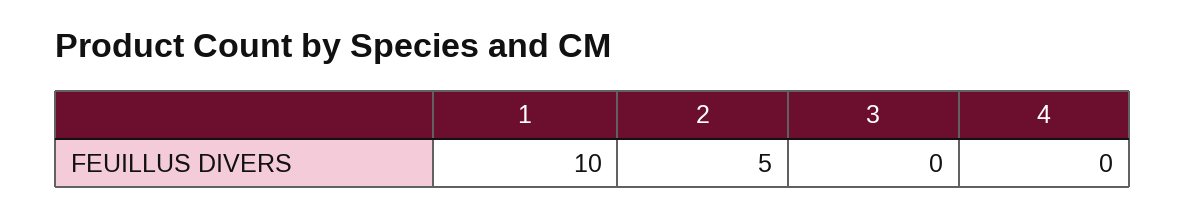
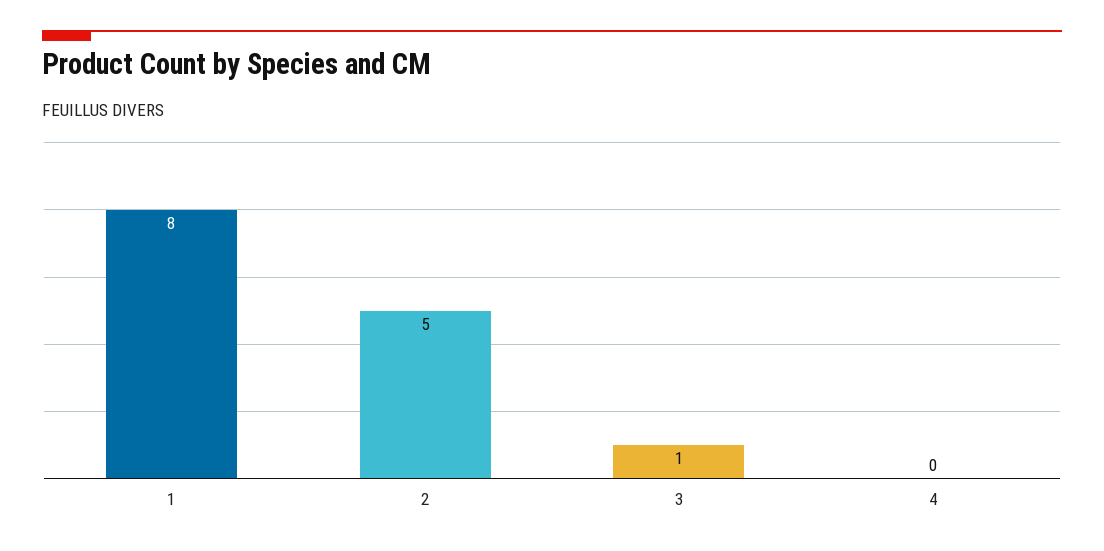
  {
-   "1": 10,
+   "1": 8,
    "2": 5,
-   "3": 0,
+   "3": 1,
    "4": 0
  }

